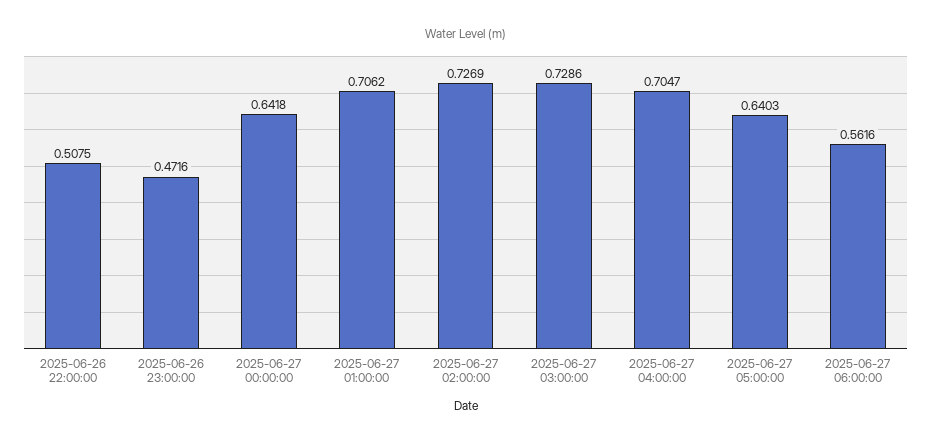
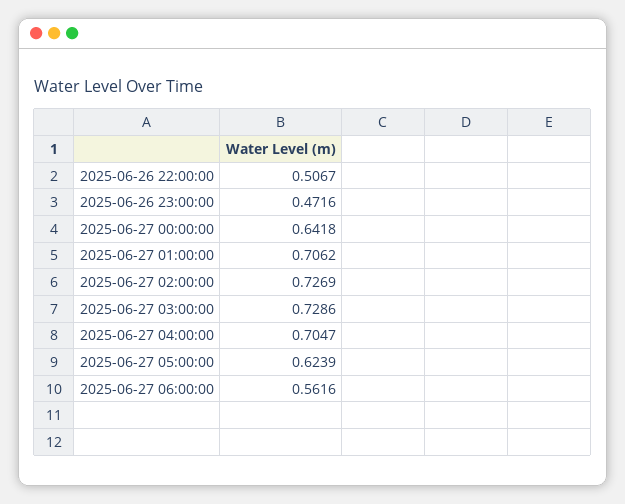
  {
-   "2025-06-26 22:00:00": 0.5075,
+   "2025-06-26 22:00:00": 0.5067,
    "2025-06-26 23:00:00": 0.4716,
    "2025-06-27 00:00:00": 0.6418,
    "2025-06-27 01:00:00": 0.7062,
    "2025-06-27 02:00:00": 0.7269,
    "2025-06-27 03:00:00": 0.7286,
    "2025-06-27 04:00:00": 0.7047,
-   "2025-06-27 05:00:00": 0.6403,
+   "2025-06-27 05:00:00": 0.6239,
    "2025-06-27 06:00:00": 0.5616
  }

